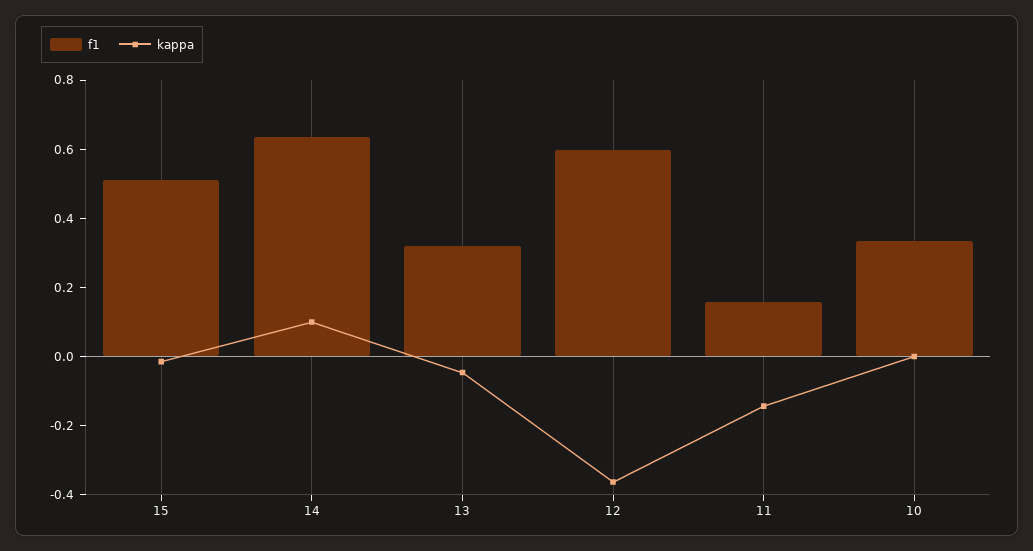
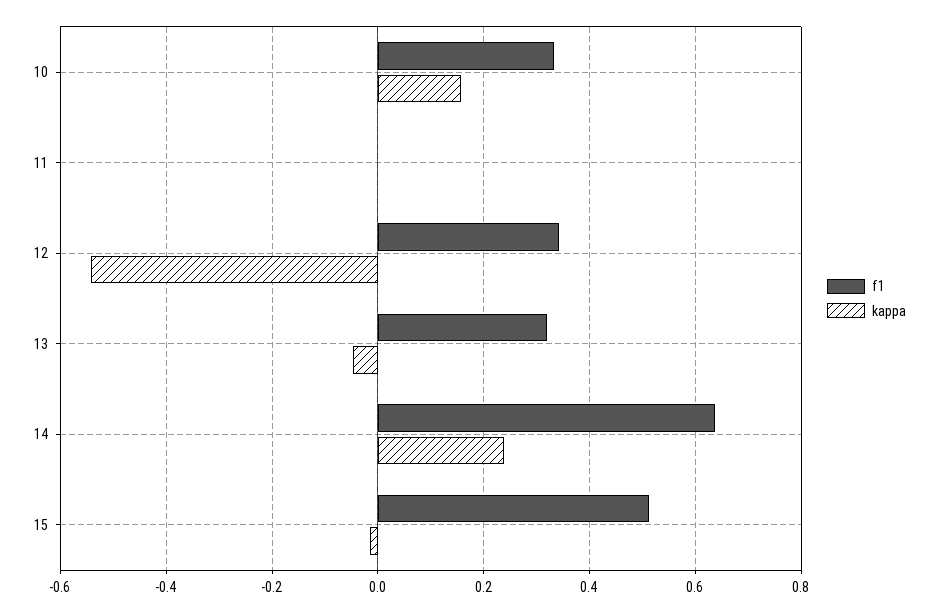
  {
    "f1": {
      "15": 0.52,
      "14": 0.64,
      "13": 0.32,
-     "12": 0.6,
+     "12": 0.34,
-     "11": 0.15,
+     "11": 0,
      "10": 0.34
    },
    "kappa": {
      "15": -0.02,
-     "14": 0.1,
+     "14": 0.24,
      "13": -0.04,
-     "12": -0.35,
+     "12": -0.54,
-     "11": -0.15,
+     "11": 0,
-     "10": 0
+     "10": 0.16
    }
  }

